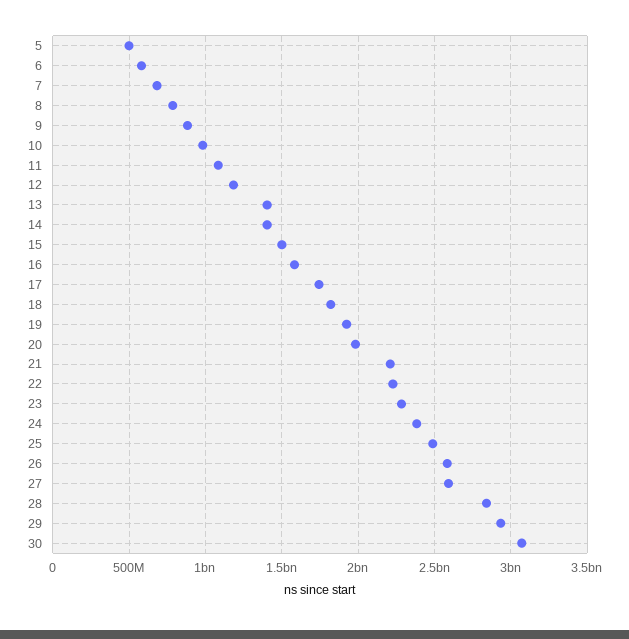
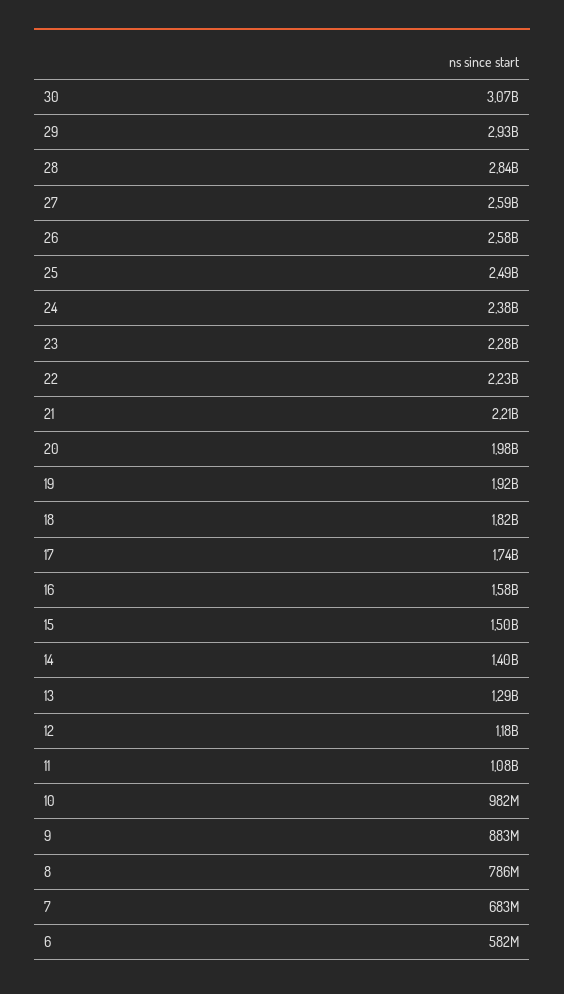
  {
-   "5": 500000000,
    "6": 582000000,
    "7": 683000000,
    "8": 786000000,
    "9": 883000000,
    "10": 982000000,
    "11": 1080000000,
    "12": 1180000000,
-   "13": 1400000000,
+   "13": 1290000000,
    "14": 1400000000,
    "15": 1500000000,
    "16": 1580000000,
    "17": 1740000000,
    "18": 1820000000,
    "19": 1920000000,
    "20": 1980000000,
    "21": 2210000000,
    "22": 2230000000,
    "23": 2280000000,
    "24": 2380000000,
    "25": 2490000000,
    "26": 2580000000,
    "27": 2590000000,
    "28": 2840000000,
    "29": 2930000000,
    "30": 3070000000
  }

